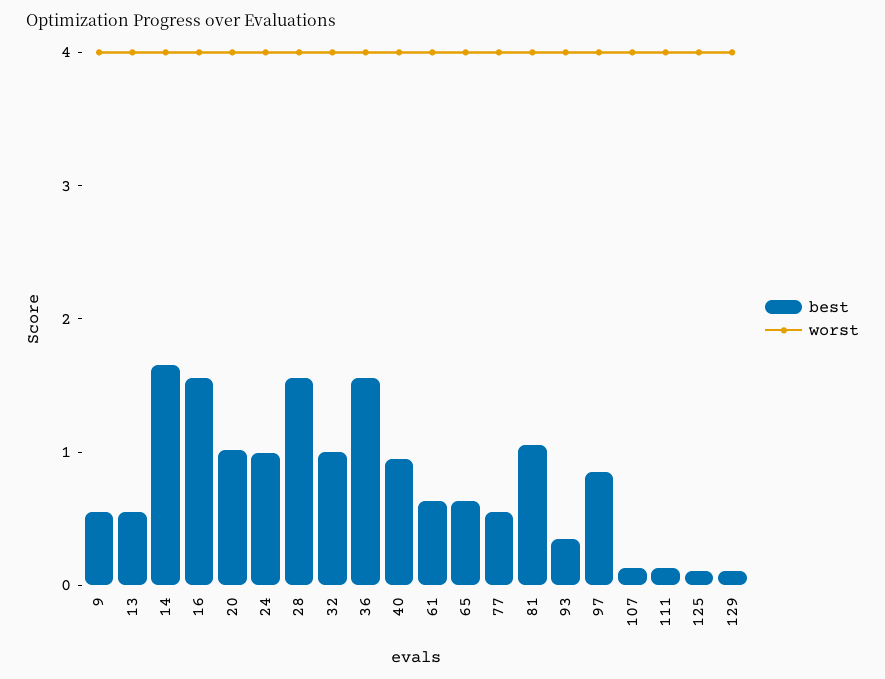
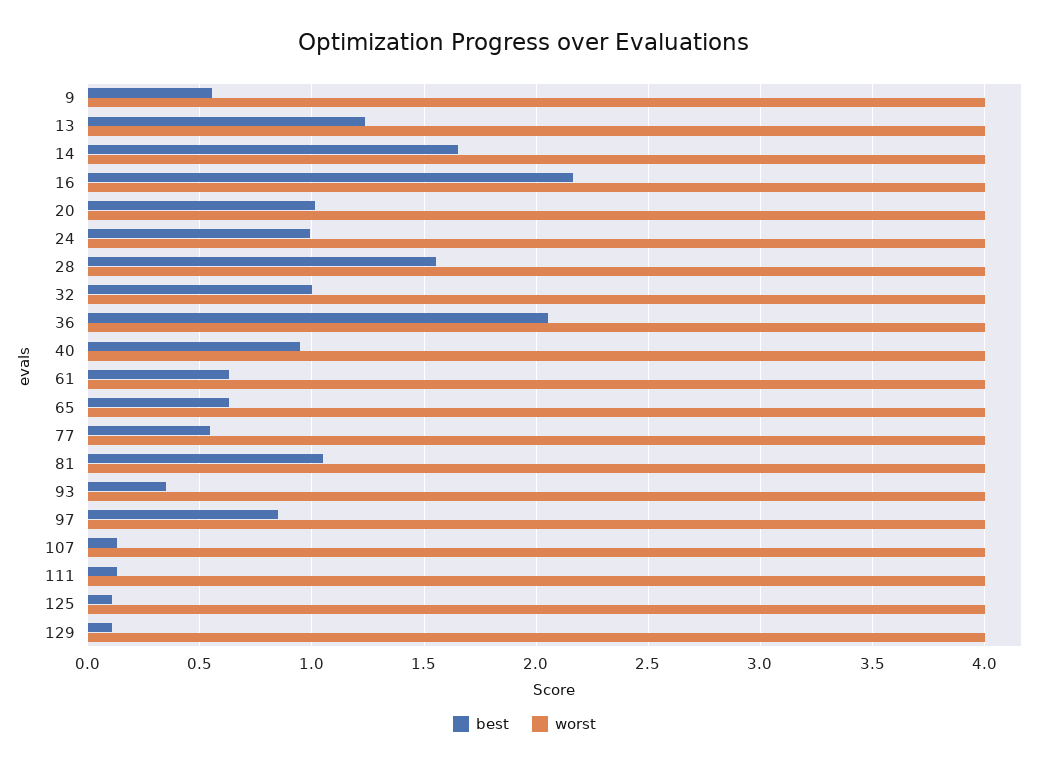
  {
    "best": {
      "9": 0.55,
-     "13": 0.6,
+     "13": 1.25,
      "14": 1.65,
-     "16": 1.6,
+     "16": 2.15,
      "20": 1,
      "24": 1,
      "28": 1.55,
      "32": 1,
-     "36": 1.6,
+     "36": 2.05,
      "40": 0.95,
      "61": 0.65,
      "65": 0.65,
      "77": 0.55,
      "81": 1.05,
      "93": 0.35,
      "97": 0.85,
      "107": 0.15,
      "111": 0.15,
      "125": 0.1,
      "129": 0.1
    },
    "worst": {
      "9": 4,
      "13": 4,
      "14": 4,
      "16": 4,
      "20": 4,
      "24": 4,
      "28": 4,
      "32": 4,
      "36": 4,
      "40": 4,
      "61": 4,
      "65": 4,
      "77": 4,
      "81": 4,
      "93": 4,
      "97": 4,
      "107": 4,
      "111": 4,
      "125": 4,
      "129": 4
    }
  }

